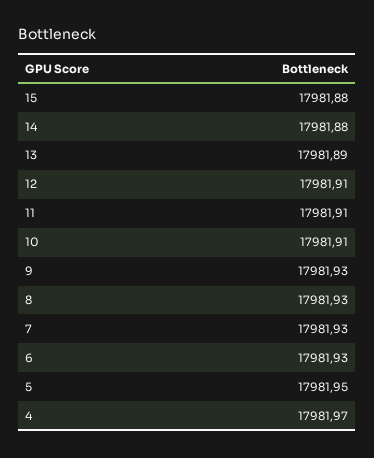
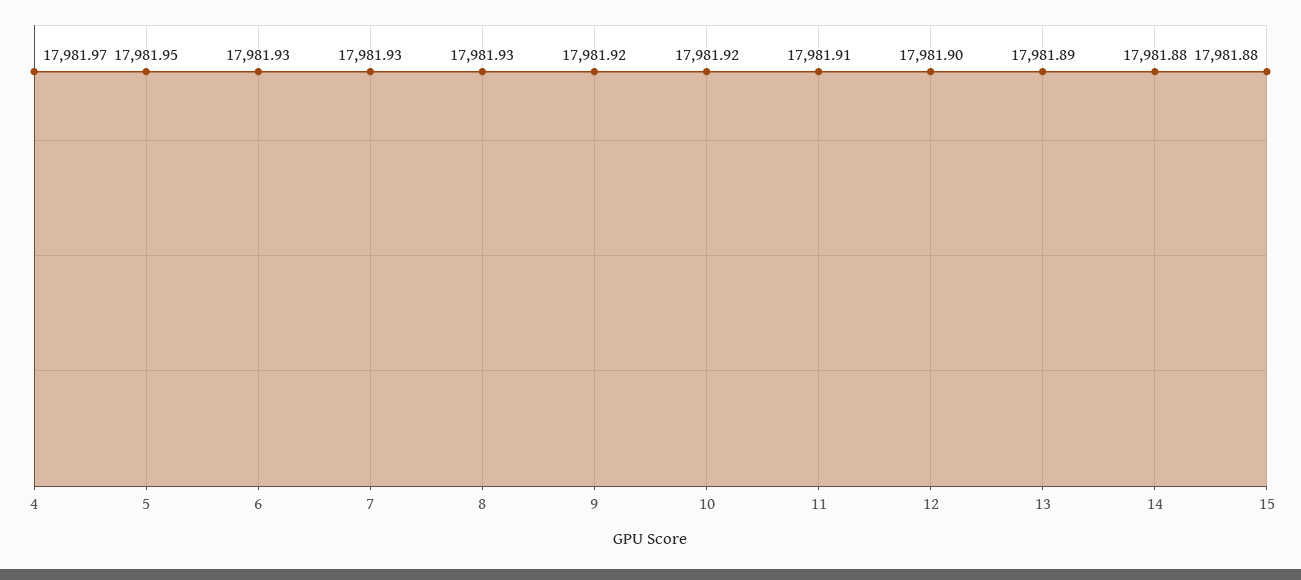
  {
    "15": 17981.88,
    "14": 17981.88,
    "13": 17981.89,
-   "12": 17981.91,
+   "12": 17981.9,
    "11": 17981.91,
-   "10": 17981.91,
+   "10": 17981.92,
-   "9": 17981.93,
+   "9": 17981.92,
    "8": 17981.93,
    "7": 17981.93,
    "6": 17981.93,
    "5": 17981.95,
    "4": 17981.97
  }

